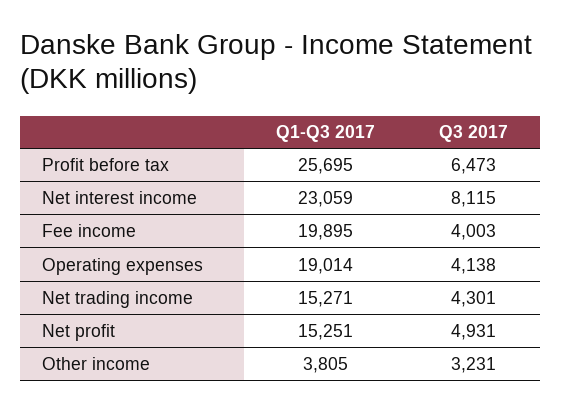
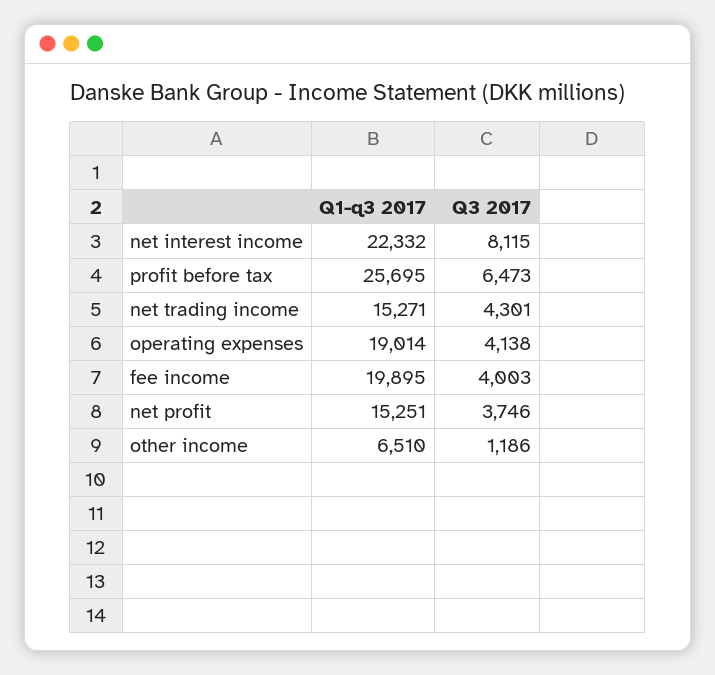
  {
    "Q1-Q3 2017": {
      "Profit before tax": 25695,
-     "Net interest income": 23059,
+     "Net interest income": 22332,
      "Fee income": 19895,
      "Operating expenses": 19014,
      "Net trading income": 15271,
      "Net profit": 15251,
-     "Other income": 3805
+     "Other income": 6510
    },
    "Q3 2017": {
      "Profit before tax": 6473,
      "Net interest income": 8115,
      "Fee income": 4003,
      "Operating expenses": 4138,
      "Net trading income": 4301,
-     "Net profit": 4931,
+     "Net profit": 3746,
-     "Other income": 3231
+     "Other income": 1186
    }
  }

